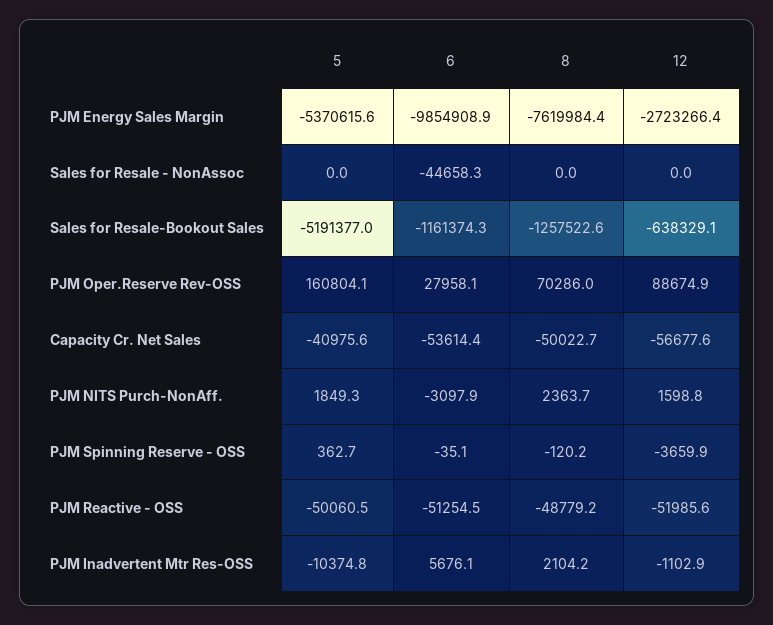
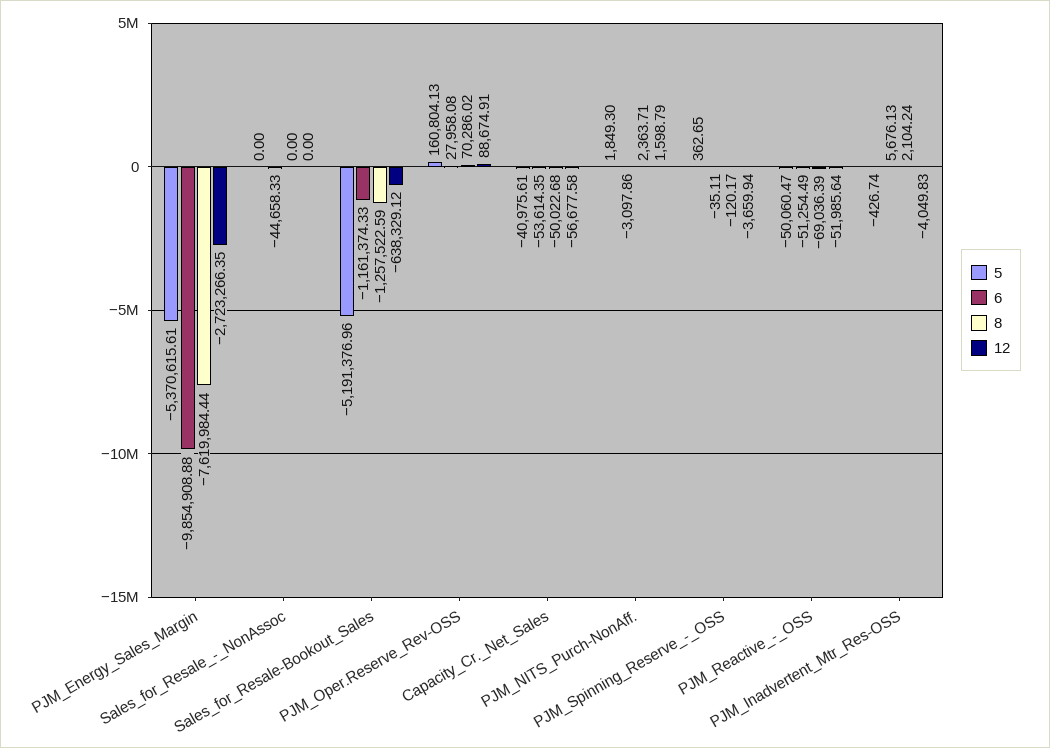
  {
    "5": {
      "PJM Energy Sales Margin": -5370615.61,
      "Sales for Resale - NonAssoc": 0,
      "Sales for Resale-Bookout Sales": -5191376.96,
      "PJM Oper.Reserve Rev-OSS": 160804.13,
      "Capacity Cr. Net Sales": -40975.61,
      "PJM NITS Purch-NonAff.": 1849.3,
      "PJM Spinning Reserve - OSS": 362.65,
      "PJM Reactive - OSS": -50060.47,
-     "PJM Inadvertent Mtr Res-OSS": -10374.8
+     "PJM Inadvertent Mtr Res-OSS": -426.74
    },
    "6": {
      "PJM Energy Sales Margin": -9854908.88,
      "Sales for Resale - NonAssoc": -44658.33,
      "Sales for Resale-Bookout Sales": -1161374.33,
      "PJM Oper.Reserve Rev-OSS": 27958.08,
      "Capacity Cr. Net Sales": -53614.35,
      "PJM NITS Purch-NonAff.": -3097.86,
      "PJM Spinning Reserve - OSS": -35.11,
      "PJM Reactive - OSS": -51254.49,
      "PJM Inadvertent Mtr Res-OSS": 5676.13
    },
    "8": {
      "PJM Energy Sales Margin": -7619984.44,
      "Sales for Resale - NonAssoc": 0,
      "Sales for Resale-Bookout Sales": -1257522.59,
      "PJM Oper.Reserve Rev-OSS": 70286.02,
      "Capacity Cr. Net Sales": -50022.68,
      "PJM NITS Purch-NonAff.": 2363.71,
      "PJM Spinning Reserve - OSS": -120.17,
-     "PJM Reactive - OSS": -48779.2,
+     "PJM Reactive - OSS": -69036.39,
      "PJM Inadvertent Mtr Res-OSS": 2104.24
    },
    "12": {
      "PJM Energy Sales Margin": -2723266.35,
      "Sales for Resale - NonAssoc": 0,
      "Sales for Resale-Bookout Sales": -638329.12,
      "PJM Oper.Reserve Rev-OSS": 88674.91,
      "Capacity Cr. Net Sales": -56677.58,
      "PJM NITS Purch-NonAff.": 1598.79,
      "PJM Spinning Reserve - OSS": -3659.94,
      "PJM Reactive - OSS": -51985.64,
-     "PJM Inadvertent Mtr Res-OSS": -1102.9
+     "PJM Inadvertent Mtr Res-OSS": -4049.83
    }
  }

